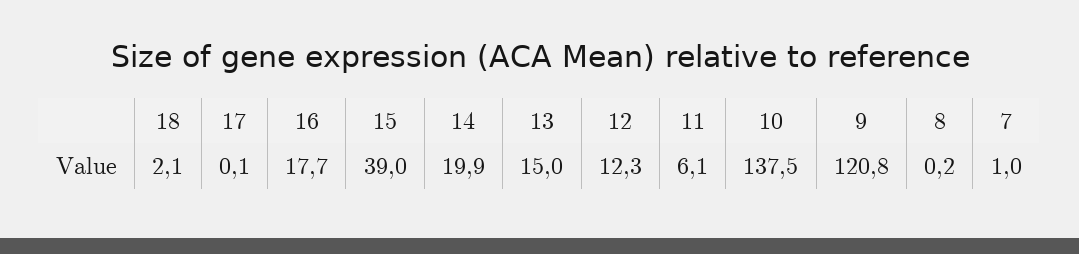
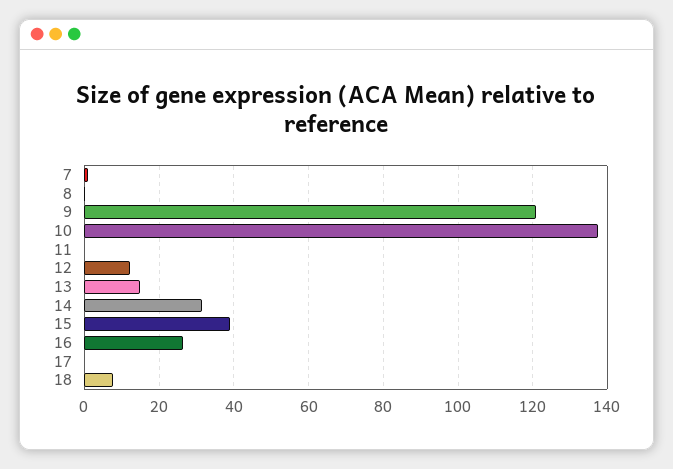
  {
-   "18": 2.1,
+   "18": 8,
    "17": 0.1,
-   "16": 17.7,
+   "16": 26,
    "15": 39,
-   "14": 19.9,
+   "14": 32,
    "13": 15,
    "12": 12.3,
-   "11": 6.1,
+   "11": 0,
    "10": 137.5,
    "9": 120.8,
    "8": 0.2,
    "7": 1
  }

